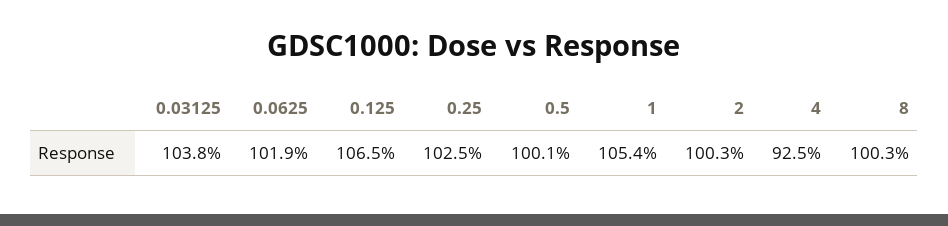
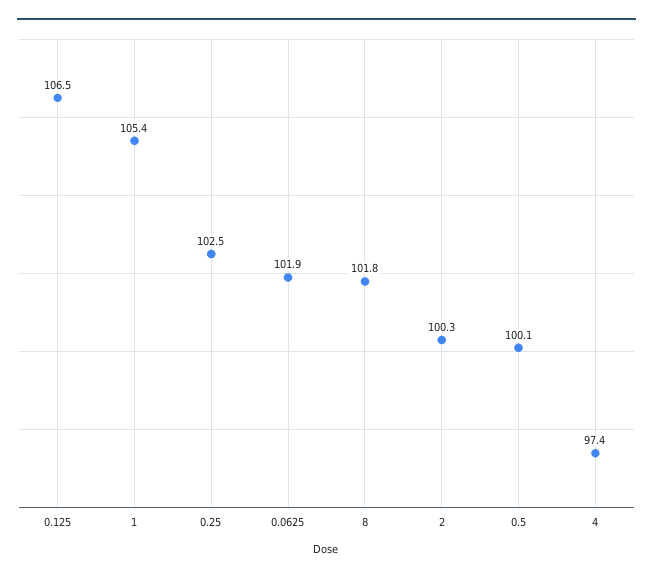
  {
-   "0.03125": 103.8,
    "0.0625": 101.9,
    "0.125": 106.5,
    "0.25": 102.5,
    "0.5": 100.1,
    "1": 105.4,
    "2": 100.3,
-   "4": 92.5,
+   "4": 97.4,
-   "8": 100.3
+   "8": 101.8
  }

